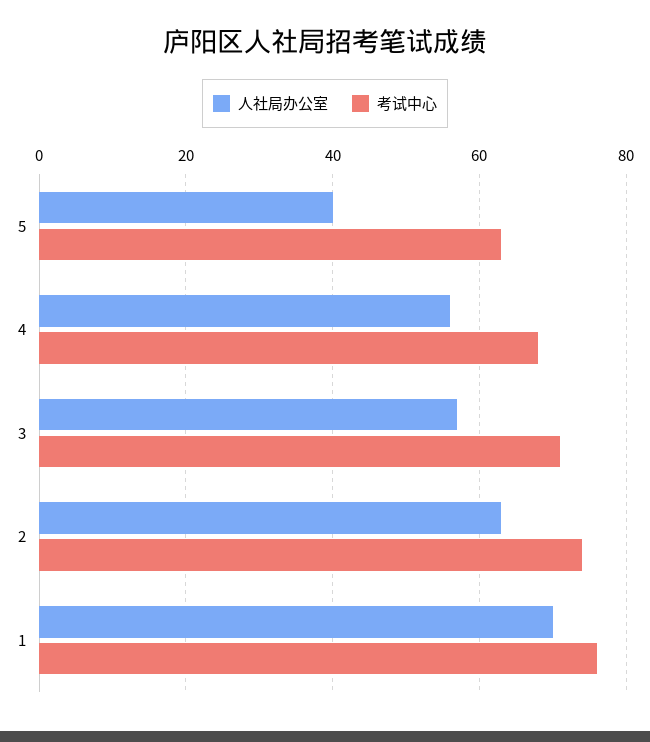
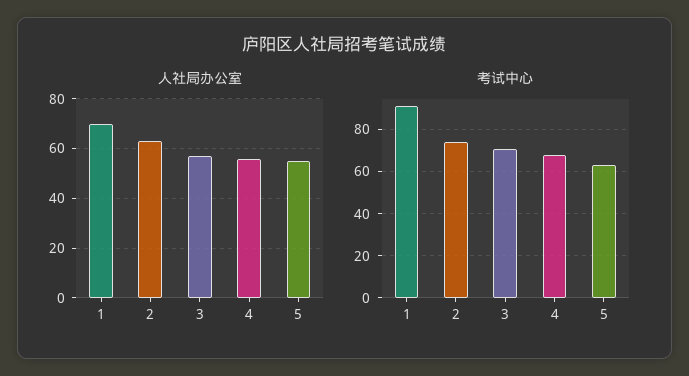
  {
    "人社局办公室": {
-     "5": 40,
+     "5": 55,
      "4": 55,
      "3": 55,
      "2": 65,
      "1": 70
    },
    "考试中心": {
      "5": 65,
      "4": 70,
      "3": 70,
      "2": 75,
-     "1": 75
+     "1": 90
    }
  }

